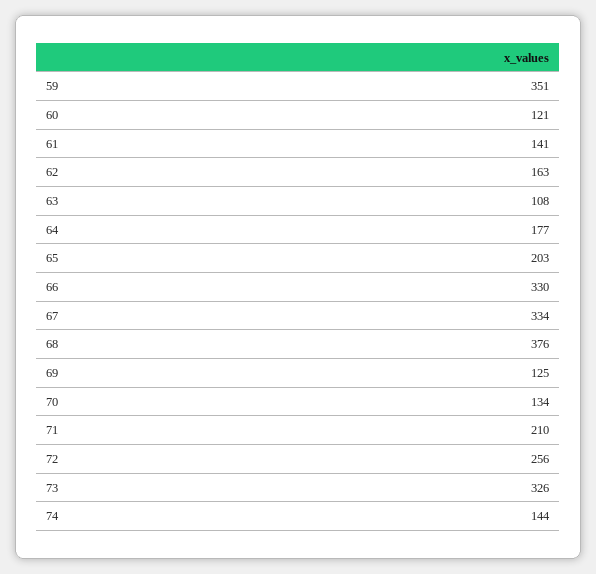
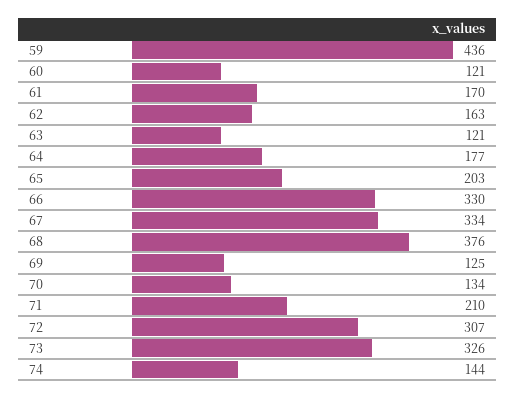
  {
-   "59": 351,
+   "59": 436,
    "60": 121,
-   "61": 141,
+   "61": 170,
    "62": 163,
-   "63": 108,
+   "63": 121,
    "64": 177,
    "65": 203,
    "66": 330,
    "67": 334,
    "68": 376,
    "69": 125,
    "70": 134,
    "71": 210,
-   "72": 256,
+   "72": 307,
    "73": 326,
    "74": 144
  }

